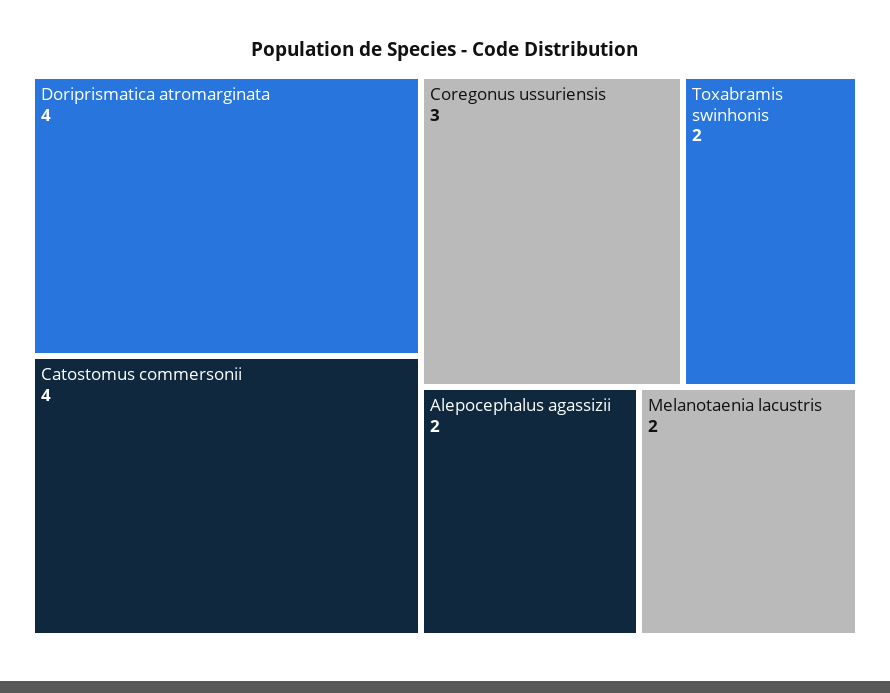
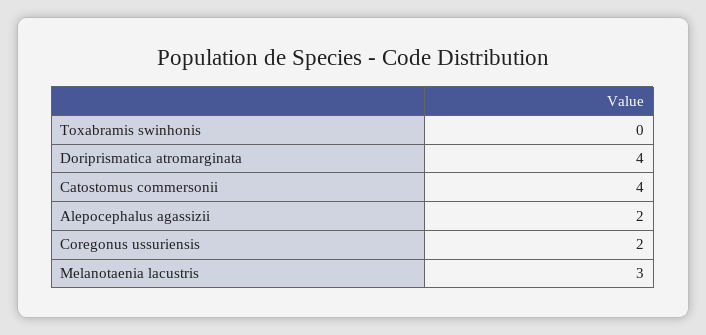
  {
    "Doriprismatica atromarginata": 4,
    "Catostomus commersonii": 4,
-   "Coregonus ussuriensis": 3,
+   "Coregonus ussuriensis": 2,
-   "Toxabramis swinhonis": 2,
+   "Toxabramis swinhonis": 0,
    "Alepocephalus agassizii": 2,
-   "Melanotaenia lacustris": 2
+   "Melanotaenia lacustris": 3
  }

